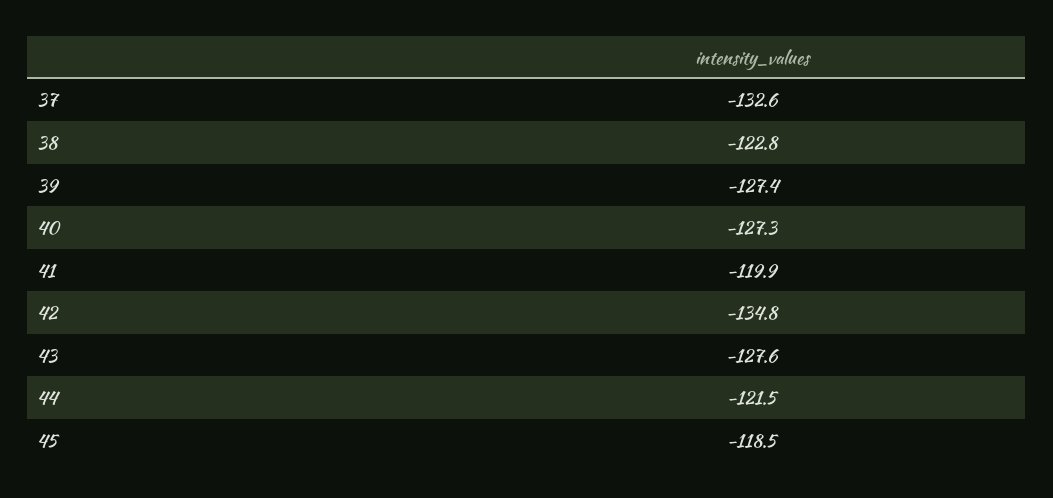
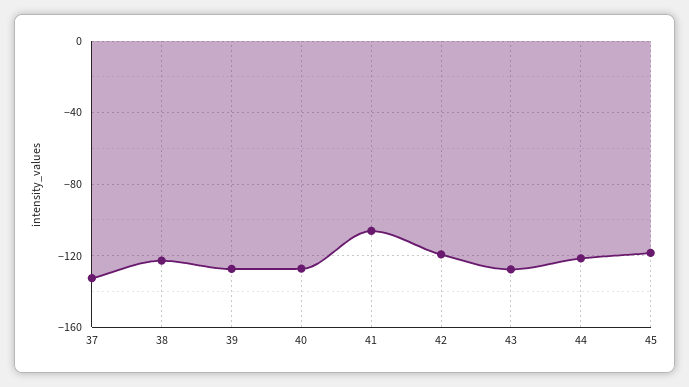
  {
    "37": -132.6,
    "38": -122.8,
    "39": -127.4,
    "40": -127.3,
-   "41": -119.9,
+   "41": -105,
-   "42": -134.8,
+   "42": -120,
    "43": -127.6,
    "44": -121.5,
    "45": -118.5
  }

